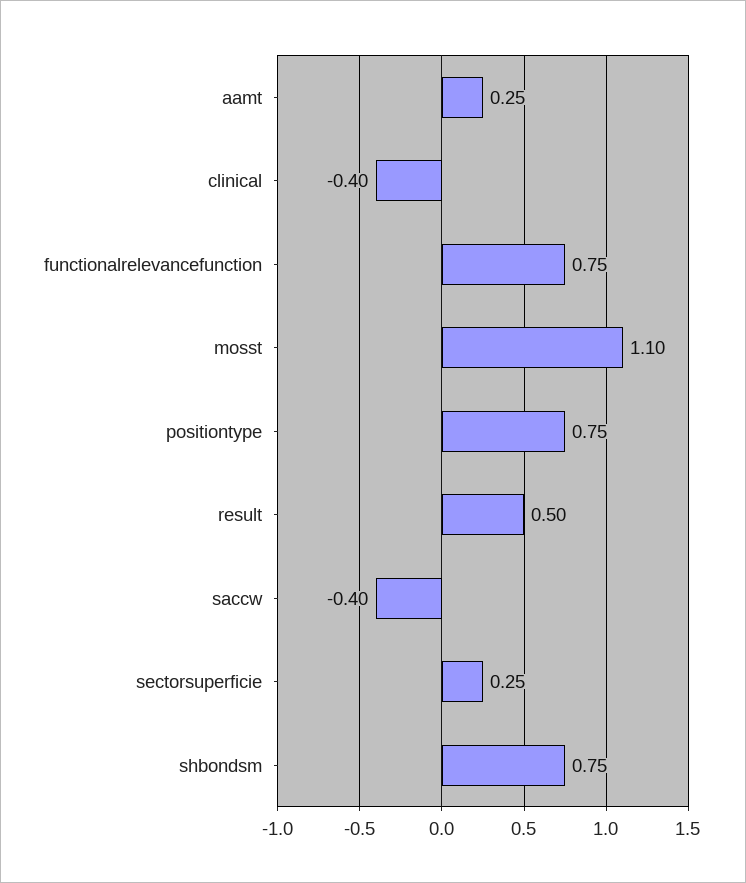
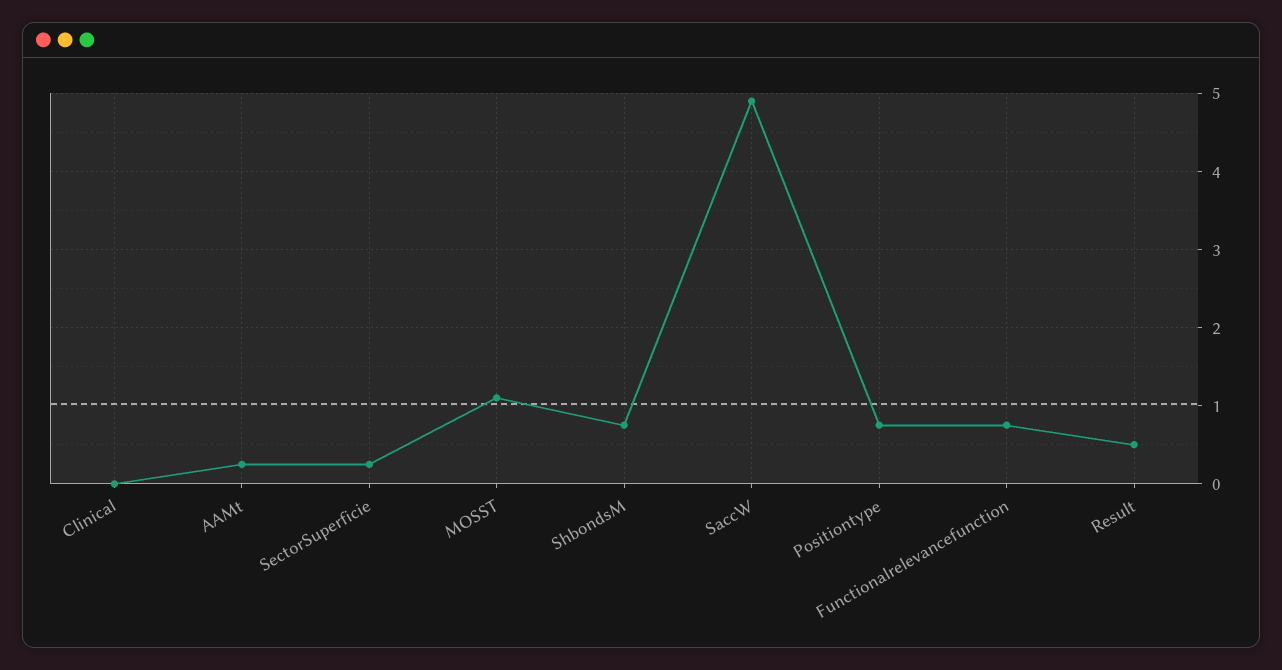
  {
    "aamt": 0.25,
-   "clinical": -0.4,
+   "clinical": 0,
    "functionalrelevancefunction": 0.75,
    "mosst": 1.1,
    "positiontype": 0.75,
    "result": 0.5,
-   "saccw": -0.4,
+   "saccw": 4.9,
    "sectorsuperficie": 0.25,
    "shbondsm": 0.75
  }

